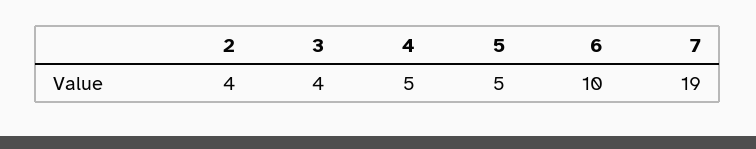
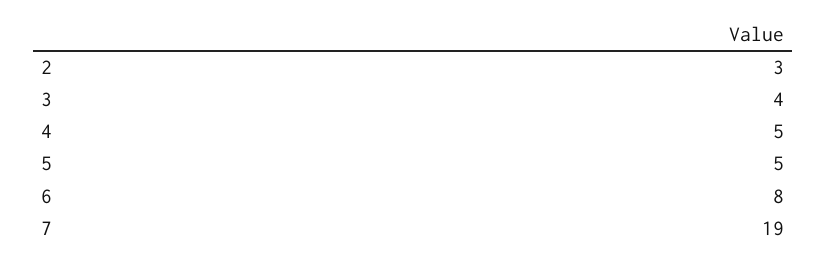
  {
-   "2": 4,
+   "2": 3,
    "3": 4,
    "4": 5,
    "5": 5,
-   "6": 10,
+   "6": 8,
    "7": 19
  }

